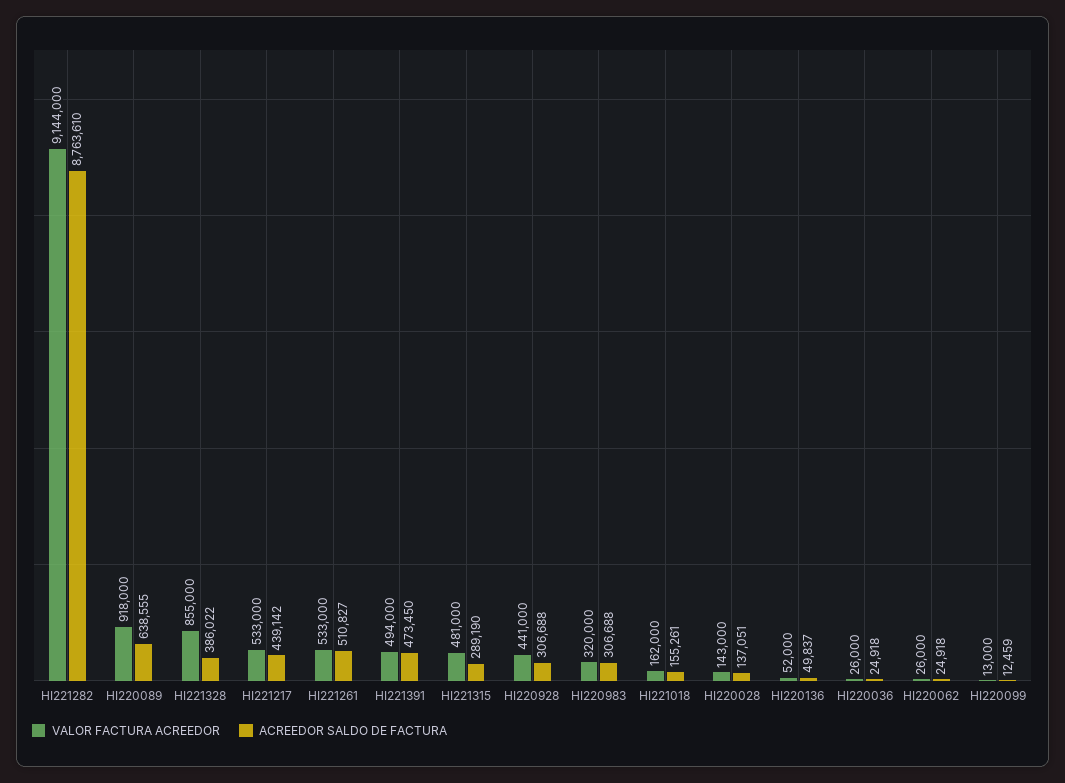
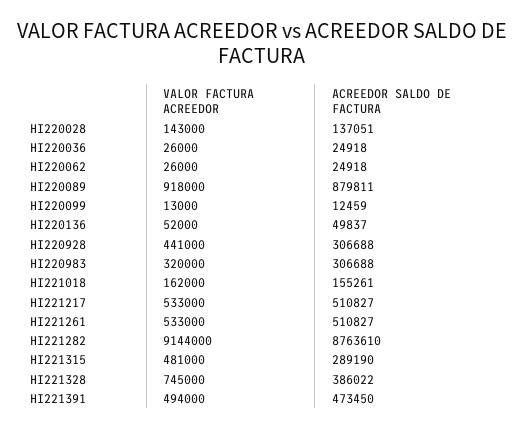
  {
    "VALOR FACTURA ACREEDOR": {
      "HI221282": 9144000,
      "HI220089": 918000,
-     "HI221328": 855000,
+     "HI221328": 745000,
      "HI221217": 533000,
      "HI221261": 533000,
      "HI221391": 494000,
      "HI221315": 481000,
      "HI220928": 441000,
      "HI220983": 320000,
      "HI221018": 162000,
      "HI220028": 143000,
      "HI220136": 52000,
      "HI220036": 26000,
      "HI220062": 26000,
      "HI220099": 13000
    },
    "ACREEDOR SALDO DE FACTURA": {
      "HI221282": 8763610,
-     "HI220089": 638555,
+     "HI220089": 879811,
      "HI221328": 386022,
-     "HI221217": 439142,
+     "HI221217": 510827,
      "HI221261": 510827,
      "HI221391": 473450,
      "HI221315": 289190,
      "HI220928": 306688,
      "HI220983": 306688,
      "HI221018": 155261,
      "HI220028": 137051,
      "HI220136": 49837,
      "HI220036": 24918,
      "HI220062": 24918,
      "HI220099": 12459
    }
  }

